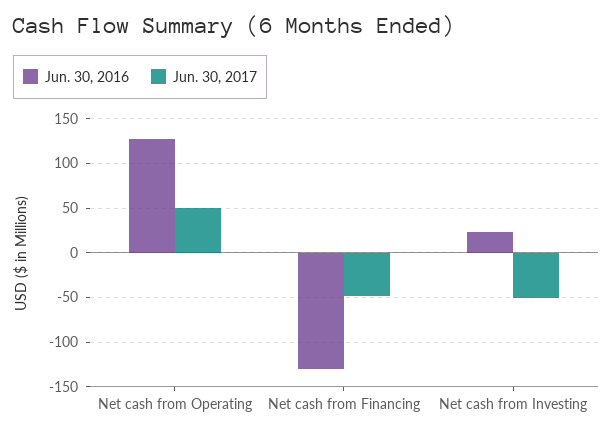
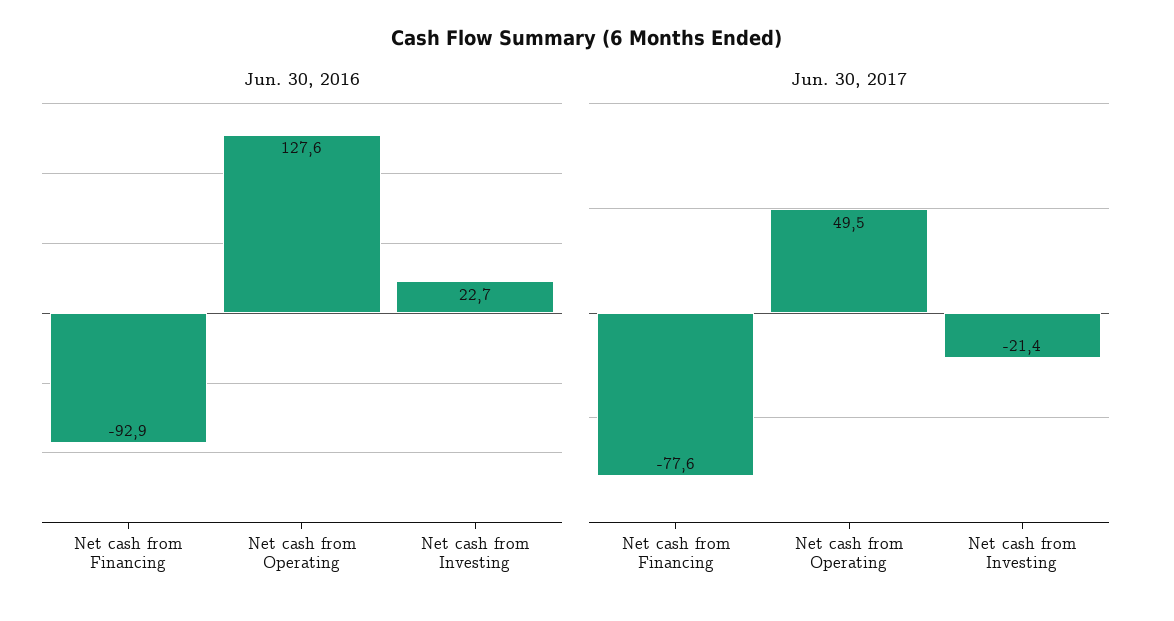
  {
    "Jun. 30, 2016": {
      "Net cash from Operating": 127.6,
-     "Net cash from Financing": -130,
+     "Net cash from Financing": -92.9,
      "Net cash from Investing": 22.7
    },
    "Jun. 30, 2017": {
      "Net cash from Operating": 49.5,
-     "Net cash from Financing": -50,
+     "Net cash from Financing": -77.6,
-     "Net cash from Investing": -50
+     "Net cash from Investing": -21.4
    }
  }

